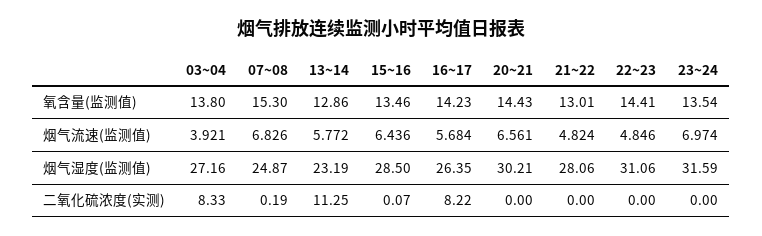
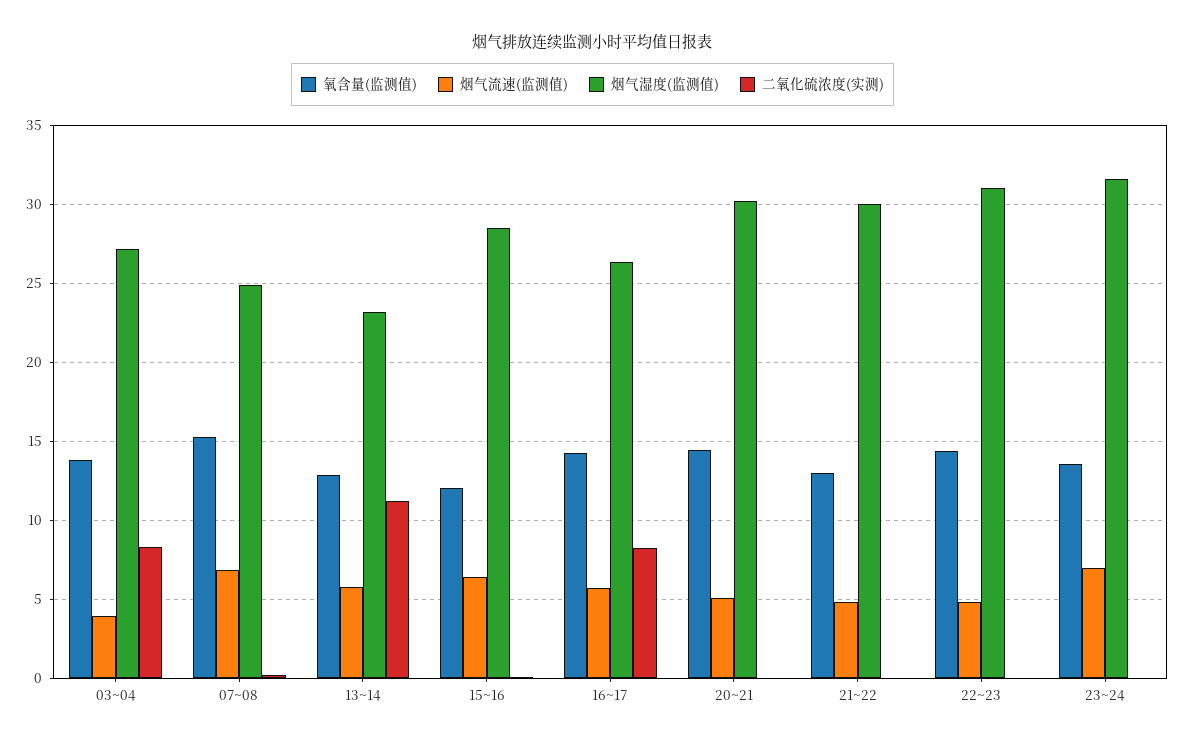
  {
    "氧含量(监测值)": {
      "03~04": 13.8,
      "07~08": 15.3,
      "13~14": 12.86,
-     "15~16": 13.46,
+     "15~16": 12,
      "16~17": 14.23,
      "20~21": 14.43,
      "21~22": 13.01,
      "22~23": 14.41,
      "23~24": 13.54
    },
    "烟气流速(监测值)": {
      "03~04": 3.921,
      "07~08": 6.826,
      "13~14": 5.772,
      "15~16": 6.436,
      "16~17": 5.684,
-     "20~21": 6.561,
+     "20~21": 5,
      "21~22": 4.824,
      "22~23": 4.846,
      "23~24": 6.974
    },
    "烟气湿度(监测值)": {
      "03~04": 27.16,
      "07~08": 24.87,
      "13~14": 23.19,
      "15~16": 28.5,
      "16~17": 26.35,
      "20~21": 30.21,
-     "21~22": 28.06,
+     "21~22": 30,
      "22~23": 31.06,
      "23~24": 31.59
    },
    "二氧化硫浓度(实测)": {
      "03~04": 8.33,
      "07~08": 0.19,
      "13~14": 11.25,
      "15~16": 0.07,
      "16~17": 8.22,
      "20~21": 0,
      "21~22": 0,
      "22~23": 0,
      "23~24": 0
    }
  }

